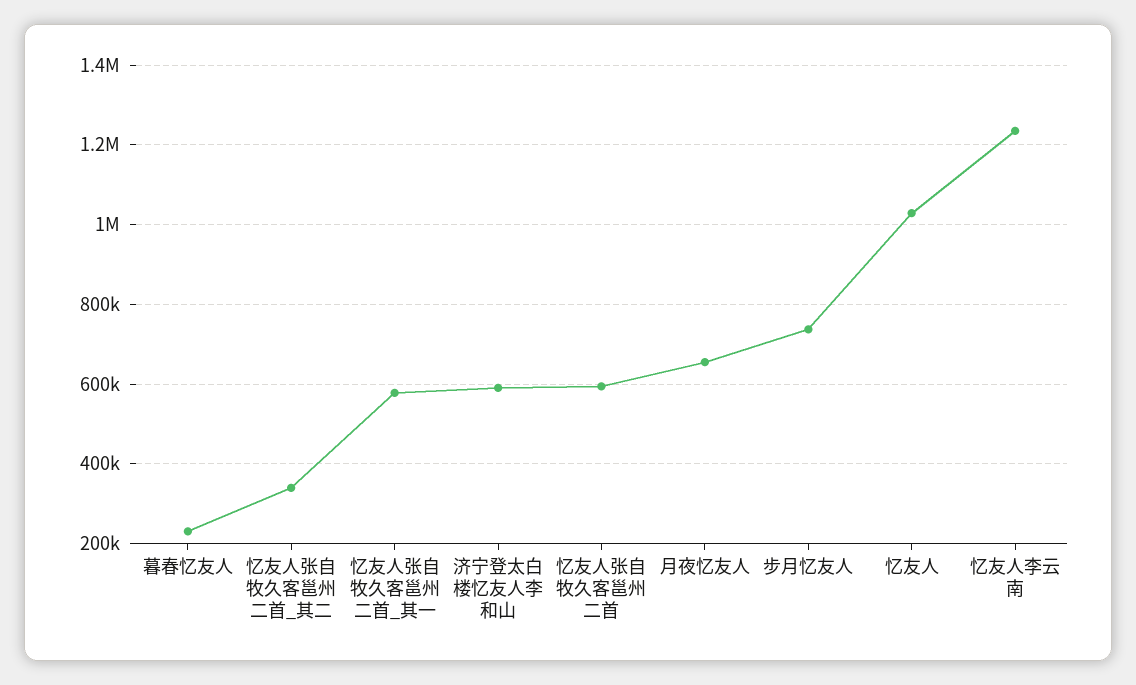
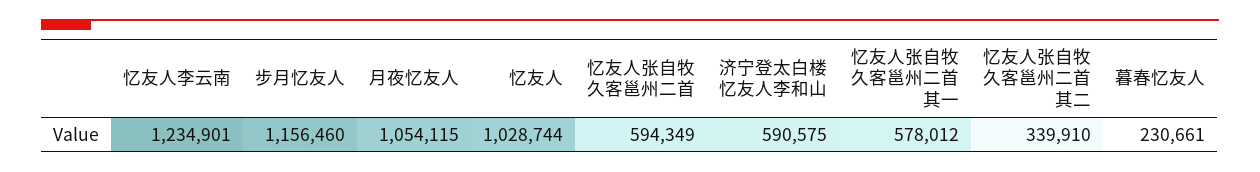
  {
    "暮春忆友人": 230661,
    "忆友人张自牧久客邕州二首_其二": 339910,
    "忆友人张自牧久客邕州二首_其一": 578012,
    "济宁登太白楼忆友人李和山": 590575,
    "忆友人张自牧久客邕州二首": 594349,
-   "月夜忆友人": 660000,
+   "月夜忆友人": 1054115,
-   "步月忆友人": 740000,
+   "步月忆友人": 1156460,
    "忆友人": 1028744,
    "忆友人李云南": 1234901
  }

